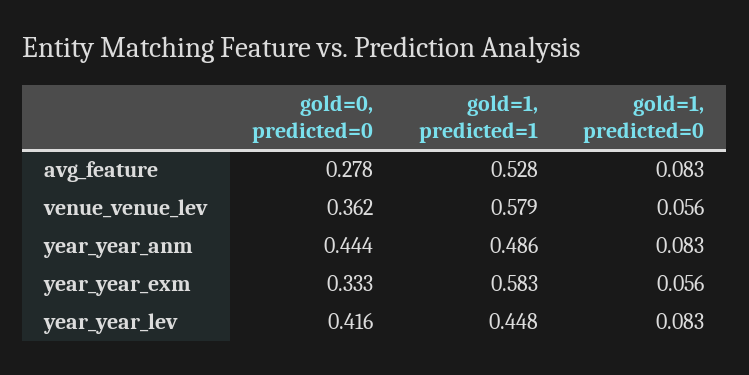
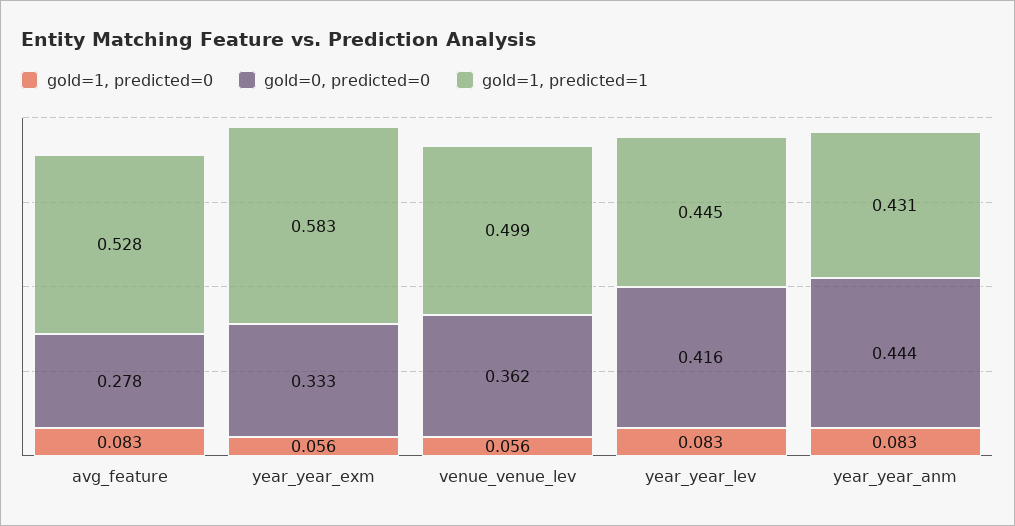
  {
    "gold=0, predicted=0": {
      "avg_feature": 0.278,
      "venue_venue_lev": 0.362,
      "year_year_anm": 0.444,
      "year_year_exm": 0.333,
      "year_year_lev": 0.416
    },
    "gold=1, predicted=1": {
      "avg_feature": 0.528,
-     "venue_venue_lev": 0.579,
+     "venue_venue_lev": 0.499,
-     "year_year_anm": 0.486,
+     "year_year_anm": 0.431,
      "year_year_exm": 0.583,
-     "year_year_lev": 0.448
+     "year_year_lev": 0.445
    },
    "gold=1, predicted=0": {
      "avg_feature": 0.083,
      "venue_venue_lev": 0.056,
      "year_year_anm": 0.083,
      "year_year_exm": 0.056,
      "year_year_lev": 0.083
    }
  }

